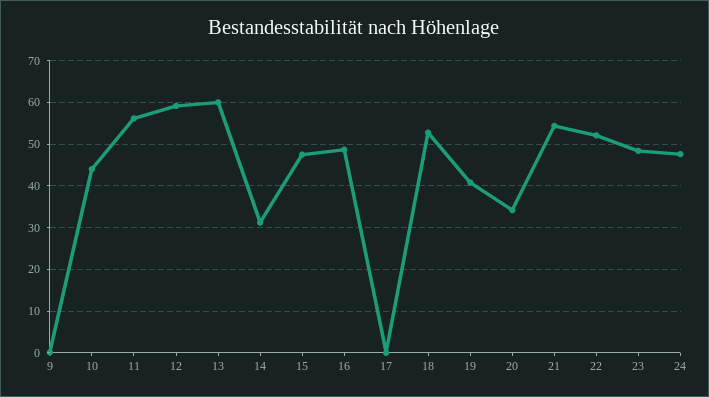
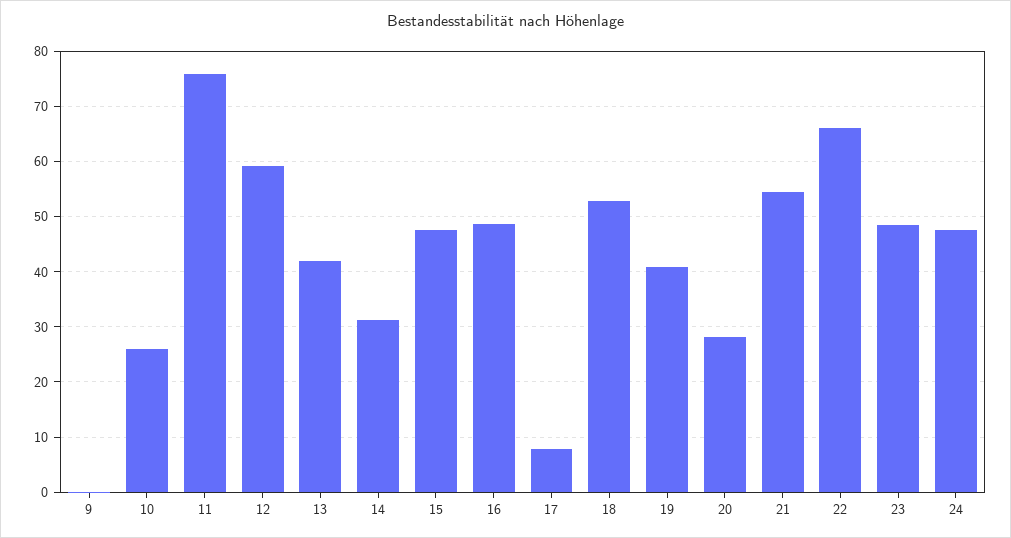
  {
    "9": 0,
-   "10": 44,
+   "10": 26,
-   "11": 56,
+   "11": 76,
    "12": 60,
-   "13": 60,
+   "13": 42,
    "14": 32,
    "15": 48,
    "16": 48,
-   "17": 0,
+   "17": 8,
    "18": 52,
    "19": 40,
-   "20": 34,
+   "20": 28,
    "21": 54,
-   "22": 52,
+   "22": 66,
    "23": 48,
    "24": 48
  }

